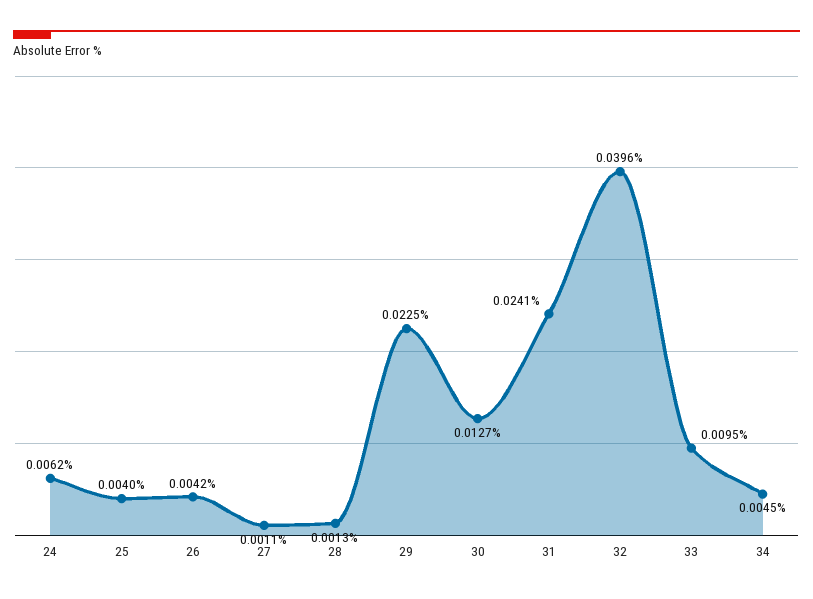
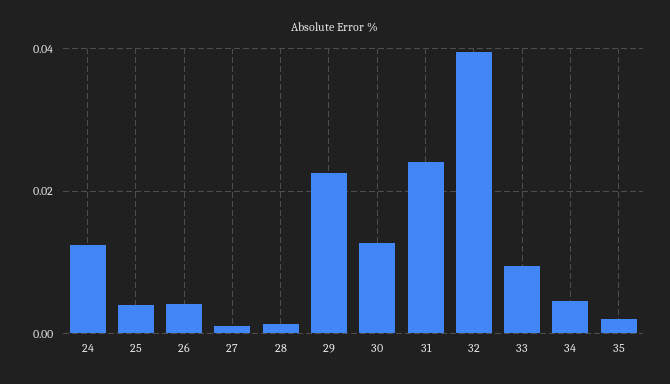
  {
-   "24": 0.0062,
+   "24": 0.012,
    "25": 0.004,
    "26": 0.0042,
    "27": 0.0011,
    "28": 0.0013,
    "29": 0.0225,
    "30": 0.0127,
    "31": 0.0241,
    "32": 0.0396,
    "33": 0.0095,
-   "34": 0.0045
+   "34": 0.0045,
+   "35": 0.002
  }

